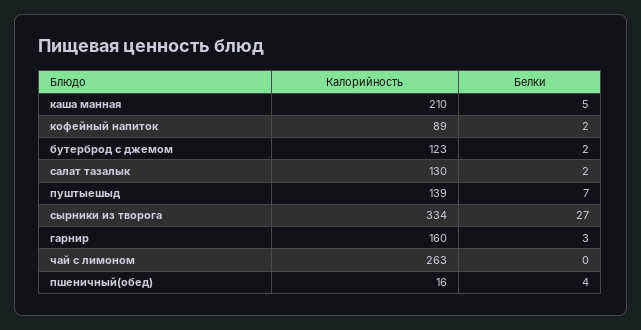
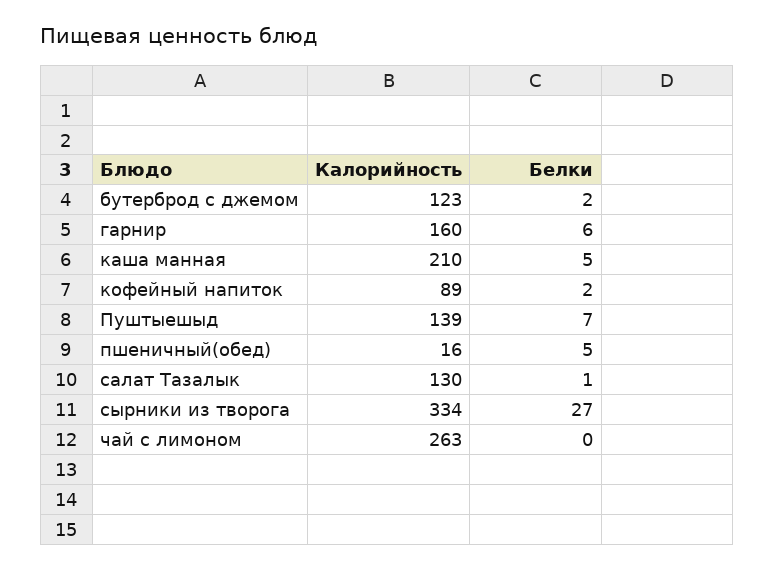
  {
    "Калорийность": {
      "каша манная": 210,
      "кофейный напиток": 89,
      "бутерброд с джемом": 123,
      "салат тазалык": 130,
      "пуштыешыд": 139,
      "сырники из творога": 334,
      "гарнир": 160,
      "чай с лимоном": 263,
      "пшеничный(обед)": 16
    },
    "Белки": {
      "каша манная": 5,
      "кофейный напиток": 2,
      "бутерброд с джемом": 2,
-     "салат тазалык": 2,
+     "салат тазалык": 1,
      "пуштыешыд": 7,
      "сырники из творога": 27,
-     "гарнир": 3,
+     "гарнир": 6,
      "чай с лимоном": 0,
-     "пшеничный(обед)": 4
+     "пшеничный(обед)": 5
    }
  }

